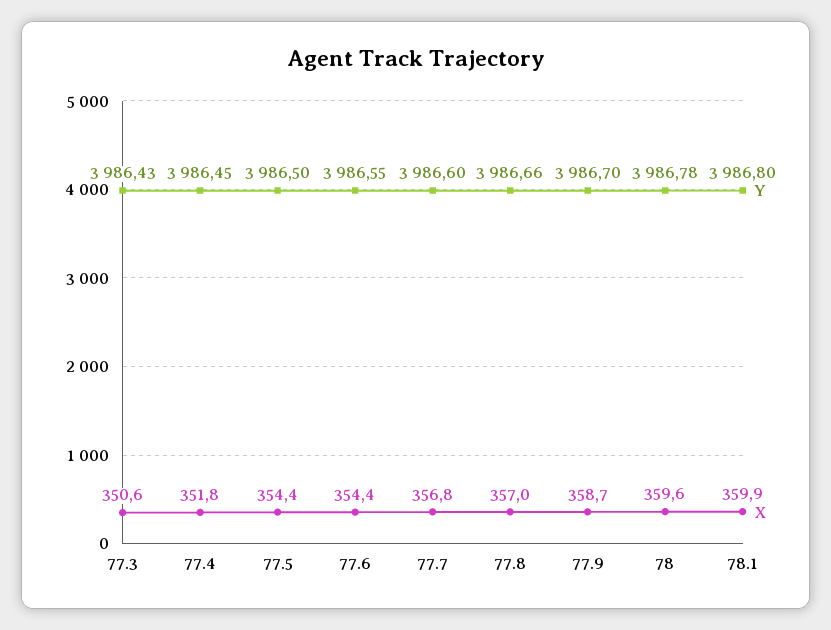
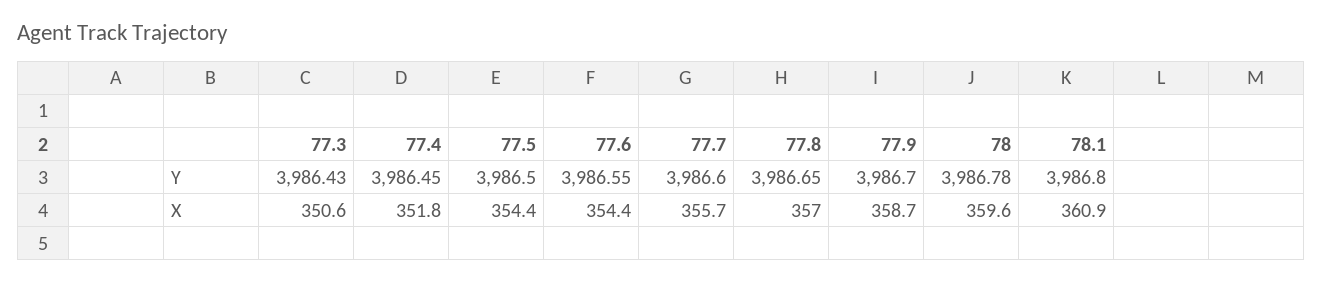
  {
    "Y": {
      "77.3": 3986.43,
      "77.4": 3986.45,
      "77.5": 3986.5,
      "77.6": 3986.55,
      "77.7": 3986.6,
-     "77.8": 3986.66,
+     "77.8": 3986.65,
      "77.9": 3986.7,
      "78": 3986.78,
      "78.1": 3986.8
    },
    "X": {
      "77.3": 350.6,
      "77.4": 351.8,
      "77.5": 354.4,
      "77.6": 354.4,
-     "77.7": 356.8,
+     "77.7": 355.7,
      "77.8": 357,
      "77.9": 358.7,
      "78": 359.6,
-     "78.1": 359.9
+     "78.1": 360.9
    }
  }

